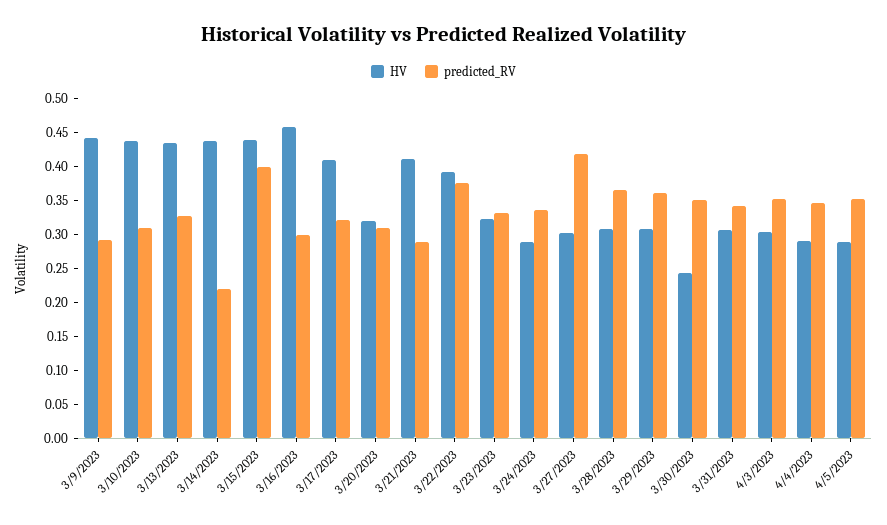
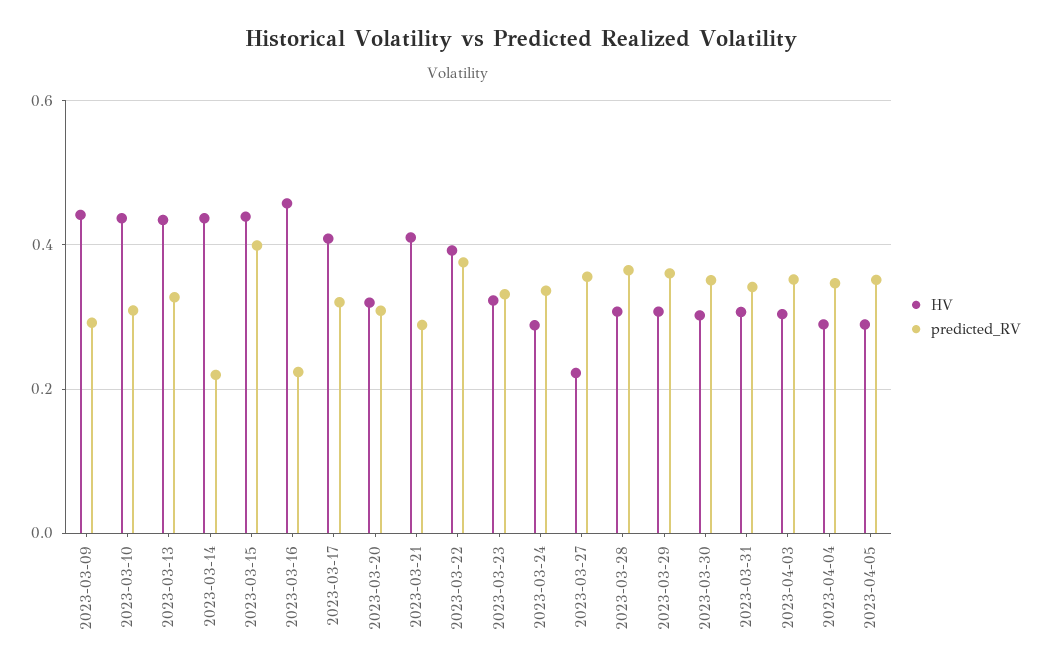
  {
    "HV": {
      "3/9/2023": 0.44,
      "3/10/2023": 0.44,
      "3/13/2023": 0.44,
      "3/14/2023": 0.44,
      "3/15/2023": 0.44,
      "3/16/2023": 0.46,
      "3/17/2023": 0.4,
      "3/20/2023": 0.32,
      "3/21/2023": 0.42,
      "3/22/2023": 0.4,
      "3/23/2023": 0.32,
      "3/24/2023": 0.28,
-     "3/27/2023": 0.3,
+     "3/27/2023": 0.22,
      "3/28/2023": 0.3,
      "3/29/2023": 0.3,
-     "3/30/2023": 0.25,
+     "3/30/2023": 0.3,
      "3/31/2023": 0.3,
      "4/3/2023": 0.3,
      "4/4/2023": 0.28,
      "4/5/2023": 0.28
    },
    "predicted_RV": {
      "3/9/2023": 0.3,
      "3/10/2023": 0.3,
      "3/13/2023": 0.32,
      "3/14/2023": 0.22,
      "3/15/2023": 0.4,
-     "3/16/2023": 0.3,
+     "3/16/2023": 0.22,
      "3/17/2023": 0.32,
      "3/20/2023": 0.3,
      "3/21/2023": 0.28,
      "3/22/2023": 0.38,
      "3/23/2023": 0.34,
      "3/24/2023": 0.34,
-     "3/27/2023": 0.425,
+     "3/27/2023": 0.36,
      "3/28/2023": 0.36,
      "3/29/2023": 0.36,
      "3/30/2023": 0.36,
      "3/31/2023": 0.34,
      "4/3/2023": 0.36,
      "4/4/2023": 0.34,
      "4/5/2023": 0.36
    }
  }

